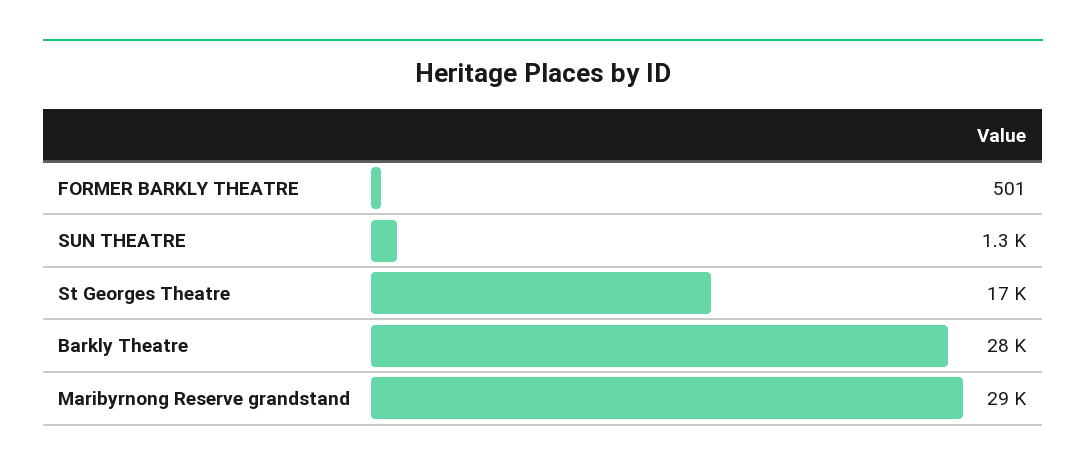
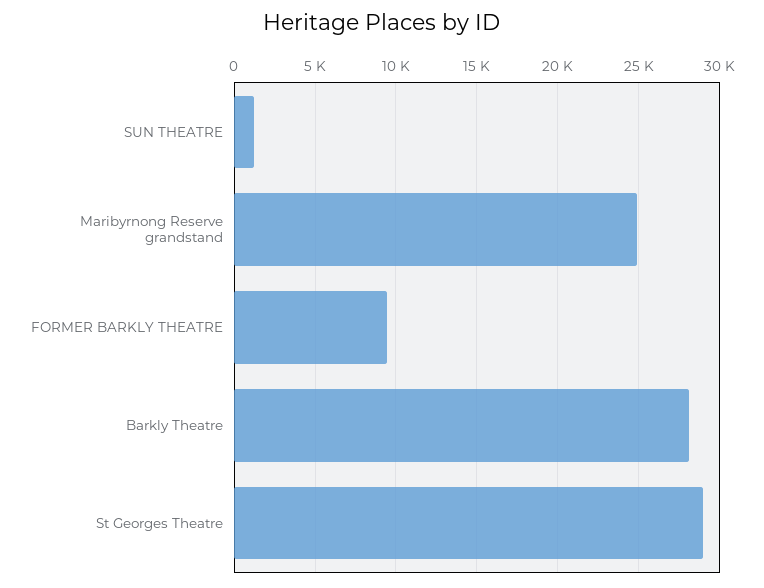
  {
-   "FORMER BARKLY THEATRE": 501,
+   "FORMER BARKLY THEATRE": 9500,
    "SUN THEATRE": 1300,
-   "St Georges Theatre": 17000,
+   "St Georges Theatre": 29000,
    "Barkly Theatre": 28000,
-   "Maribyrnong Reserve grandstand": 29000
+   "Maribyrnong Reserve grandstand": 25000
  }

